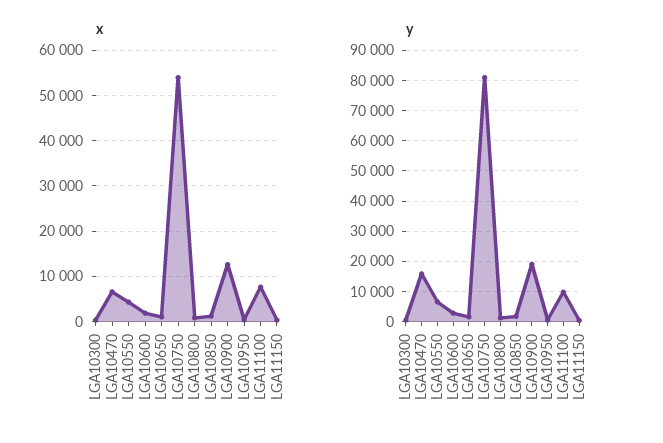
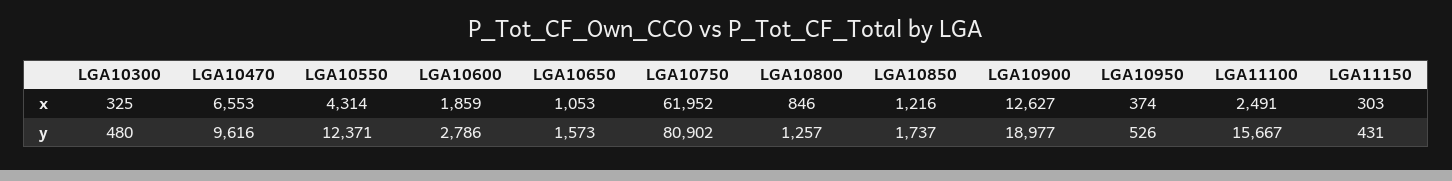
  {
    "x": {
      "LGA10300": 325,
      "LGA10470": 6553,
      "LGA10550": 4314,
      "LGA10600": 1859,
      "LGA10650": 1053,
-     "LGA10750": 54000,
+     "LGA10750": 61952,
      "LGA10800": 846,
      "LGA10850": 1216,
      "LGA10900": 12627,
      "LGA10950": 374,
-     "LGA11100": 8000,
+     "LGA11100": 2491,
      "LGA11150": 303
    },
    "y": {
      "LGA10300": 480,
-     "LGA10470": 16000,
+     "LGA10470": 9616,
-     "LGA10550": 6000,
+     "LGA10550": 12371,
      "LGA10600": 2786,
      "LGA10650": 1573,
      "LGA10750": 80902,
      "LGA10800": 1257,
      "LGA10850": 1737,
      "LGA10900": 18977,
      "LGA10950": 526,
-     "LGA11100": 10000,
+     "LGA11100": 15667,
      "LGA11150": 431
    }
  }

